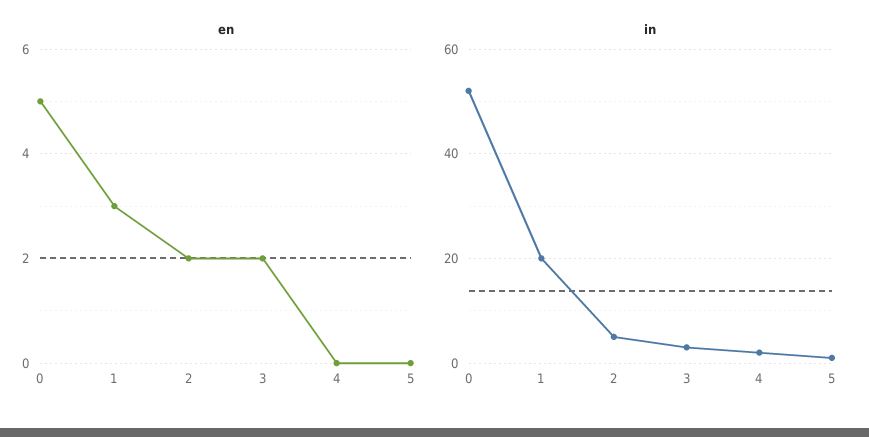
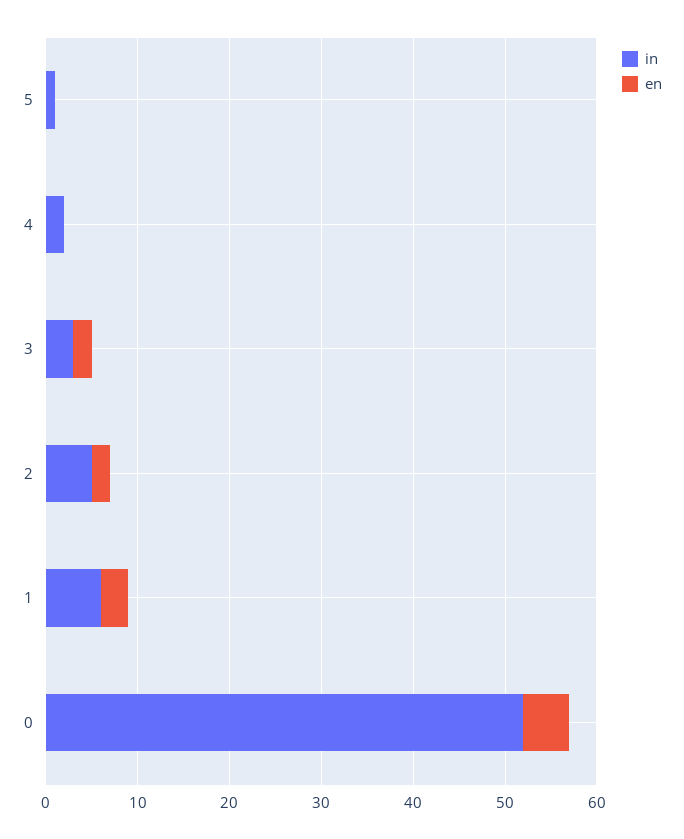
  {
    "en": {
      "0": 5,
      "1": 3,
      "2": 2,
      "3": 2,
      "4": 0,
      "5": 0
    },
    "in": {
      "0": 52,
-     "1": 20,
+     "1": 6,
      "2": 5,
      "3": 3,
      "4": 2,
      "5": 1
    }
  }

